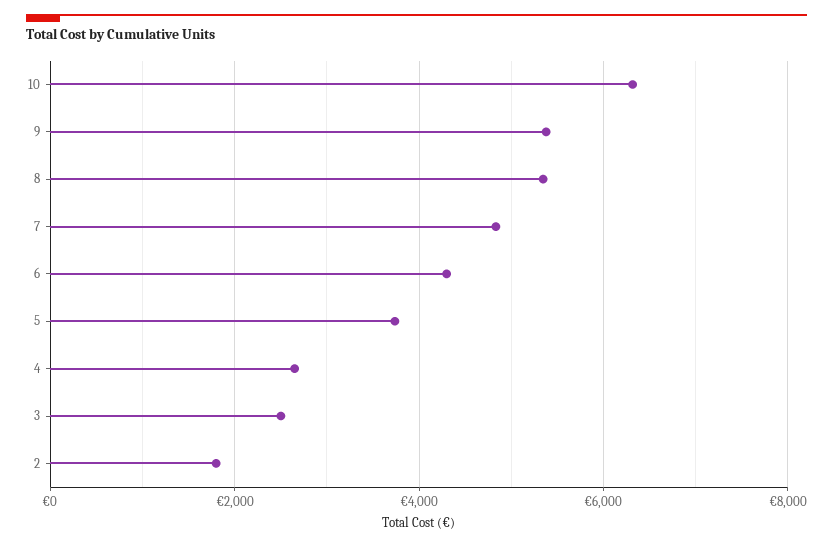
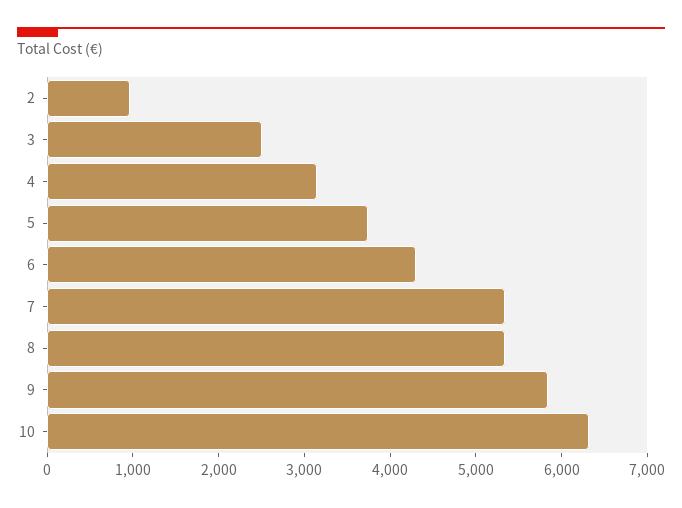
  {
    "10": 6400,
-   "9": 5400,
+   "9": 5800,
    "8": 5400,
-   "7": 4800,
+   "7": 5400,
    "6": 4200,
    "5": 3800,
-   "4": 2600,
+   "4": 3200,
    "3": 2600,
-   "2": 1800
+   "2": 1000
  }

